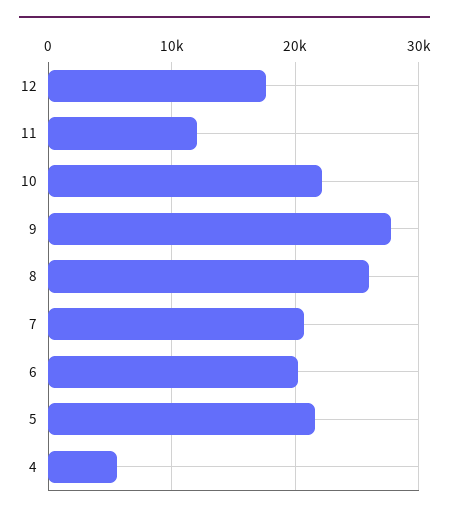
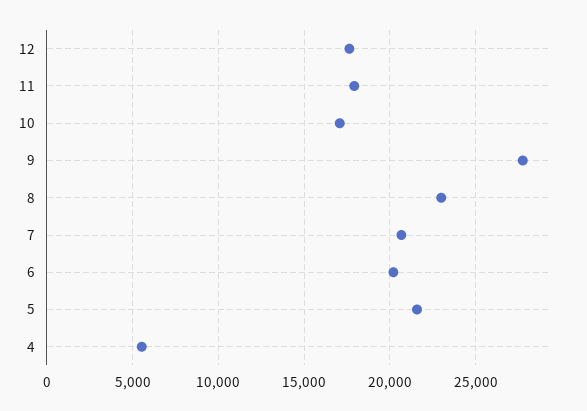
  {
    "12": 17500,
-   "11": 12000,
+   "11": 18000,
-   "10": 22000,
+   "10": 17000,
    "9": 27500,
-   "8": 26000,
+   "8": 23000,
    "7": 20500,
    "6": 20000,
    "5": 21500,
    "4": 5500
  }

